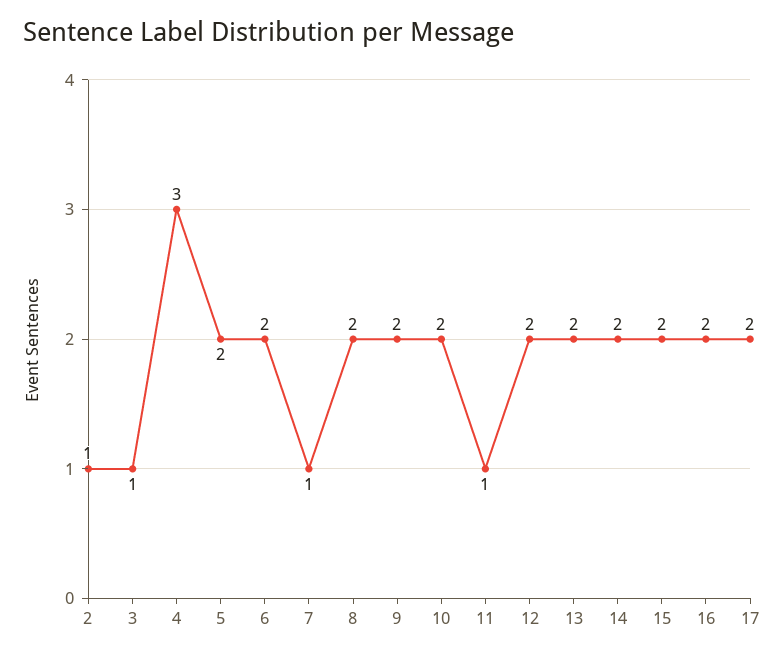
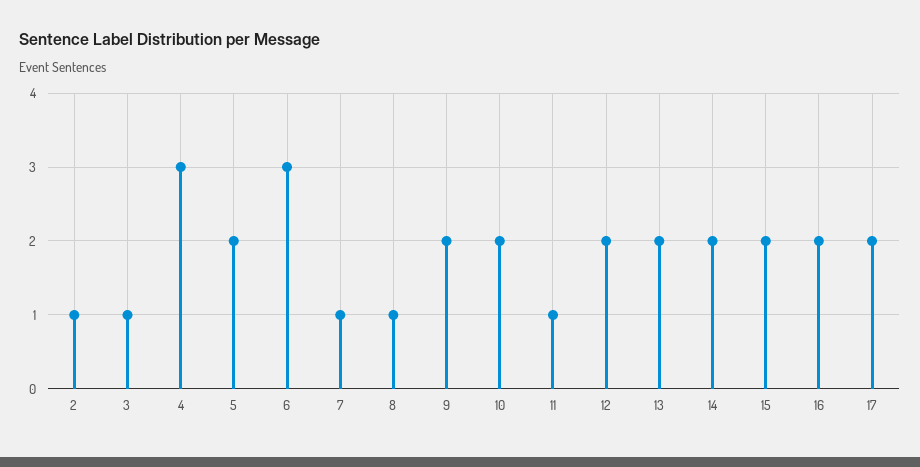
  {
    "2": 1,
    "3": 1,
    "4": 3,
    "5": 2,
-   "6": 2,
+   "6": 3,
    "7": 1,
-   "8": 2,
+   "8": 1,
    "9": 2,
    "10": 2,
    "11": 1,
    "12": 2,
    "13": 2,
    "14": 2,
    "15": 2,
    "16": 2,
    "17": 2
  }

